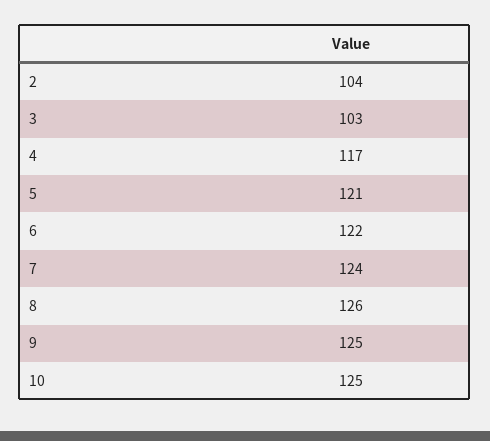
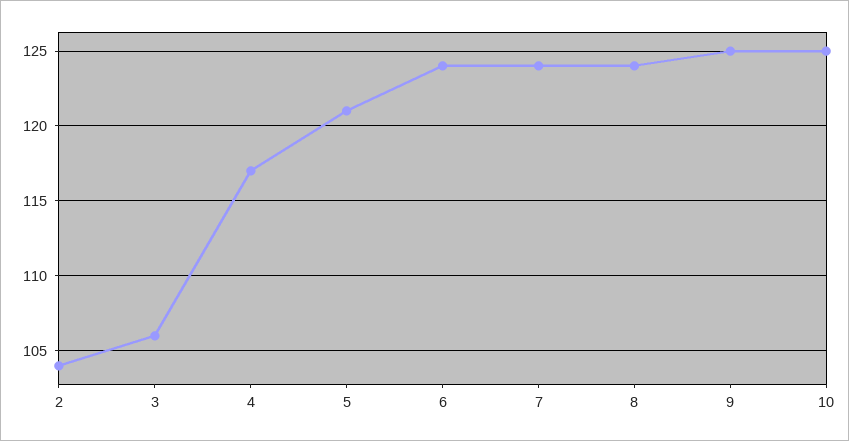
  {
    "2": 104,
-   "3": 103,
+   "3": 106,
    "4": 117,
    "5": 121,
-   "6": 122,
+   "6": 124,
    "7": 124,
-   "8": 126,
+   "8": 124,
    "9": 125,
    "10": 125
  }

